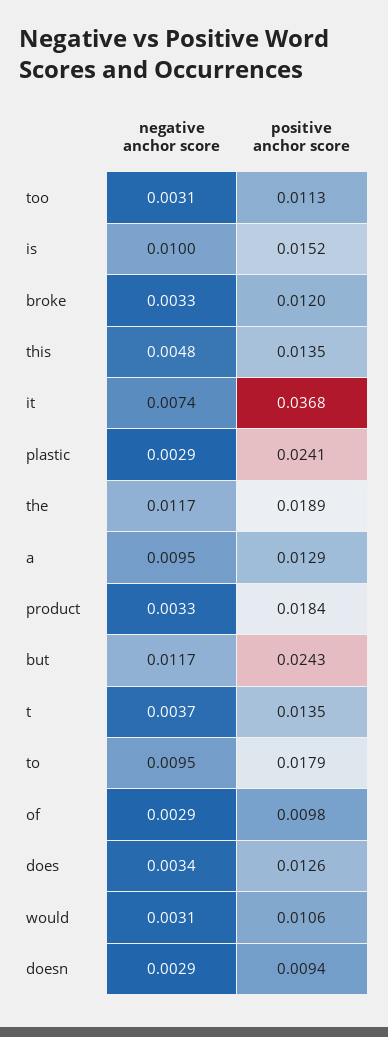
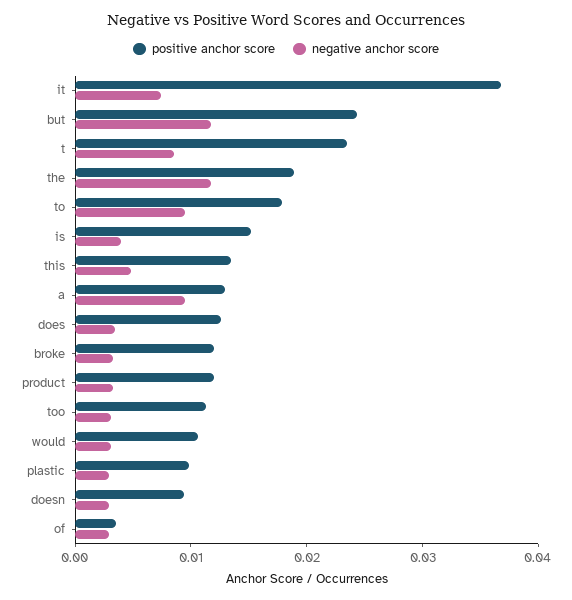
  {
    "negative anchor score": {
      "too": 0.0031,
-     "is": 0.01,
+     "is": 0.004,
      "broke": 0.0033,
      "this": 0.0048,
      "it": 0.0074,
      "plastic": 0.0029,
      "the": 0.0117,
      "a": 0.0095,
      "product": 0.0033,
      "but": 0.0117,
-     "t": 0.0037,
+     "t": 0.008,
      "to": 0.0095,
      "of": 0.0029,
      "does": 0.0034,
      "would": 0.0031,
      "doesn": 0.0029
    },
    "positive anchor score": {
      "too": 0.0113,
      "is": 0.0152,
      "broke": 0.012,
      "this": 0.0135,
      "it": 0.0368,
-     "plastic": 0.0241,
+     "plastic": 0.01,
      "the": 0.0189,
      "a": 0.0129,
-     "product": 0.0184,
+     "product": 0.012,
      "but": 0.0243,
-     "t": 0.0135,
+     "t": 0.024,
      "to": 0.0179,
-     "of": 0.0098,
+     "of": 0.004,
      "does": 0.0126,
      "would": 0.0106,
      "doesn": 0.0094
    }
  }

